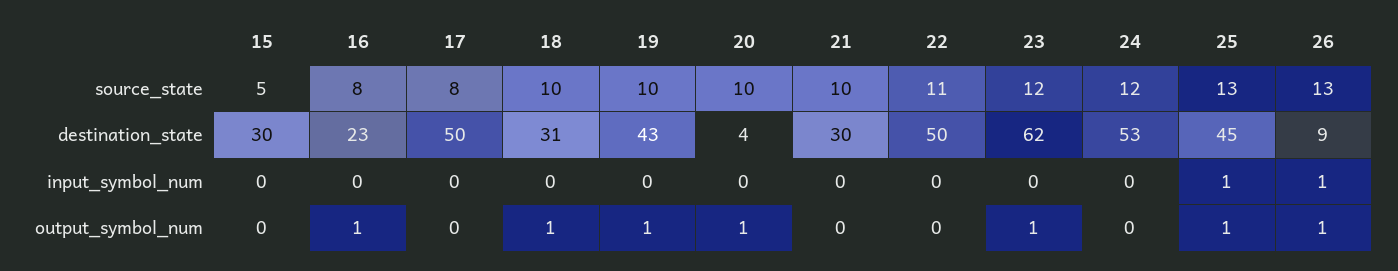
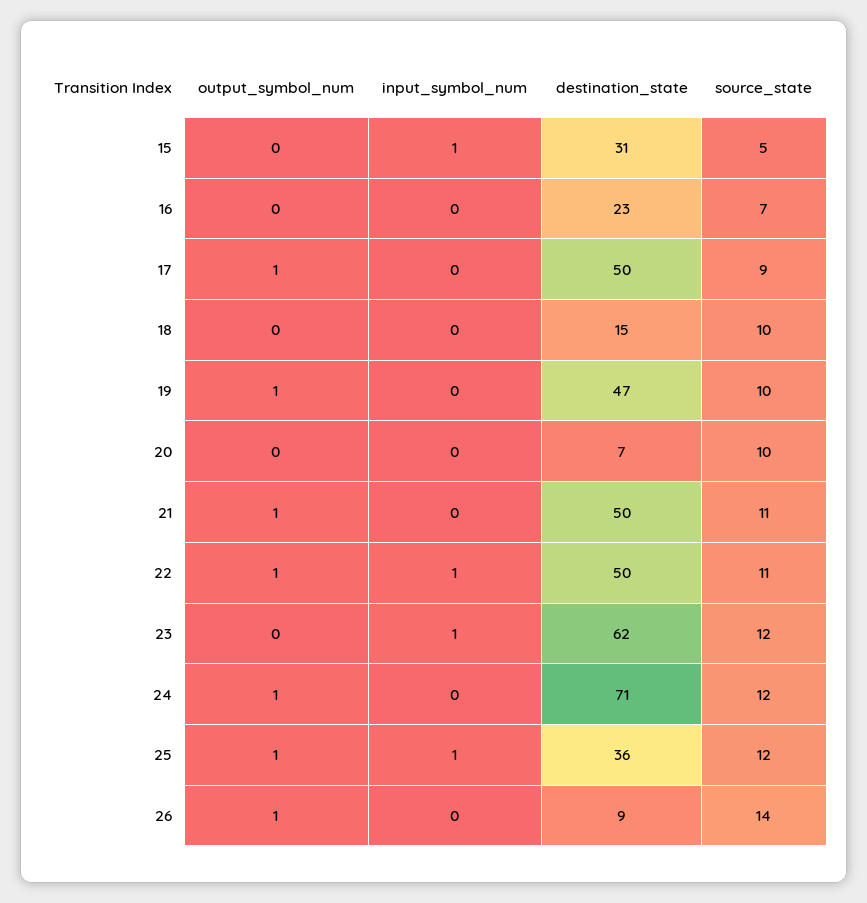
  {
    "15": {
      "source_state": 5,
-     "destination_state": 30,
+     "destination_state": 31,
-     "input_symbol_num": 0,
+     "input_symbol_num": 1,
      "output_symbol_num": 0
    },
    "16": {
-     "source_state": 8,
+     "source_state": 7,
      "destination_state": 23,
      "input_symbol_num": 0,
-     "output_symbol_num": 1
+     "output_symbol_num": 0
    },
    "17": {
-     "source_state": 8,
+     "source_state": 9,
      "destination_state": 50,
      "input_symbol_num": 0,
-     "output_symbol_num": 0
+     "output_symbol_num": 1
    },
    "18": {
      "source_state": 10,
-     "destination_state": 31,
+     "destination_state": 15,
      "input_symbol_num": 0,
-     "output_symbol_num": 1
+     "output_symbol_num": 0
    },
    "19": {
      "source_state": 10,
-     "destination_state": 43,
+     "destination_state": 47,
      "input_symbol_num": 0,
      "output_symbol_num": 1
    },
    "20": {
      "source_state": 10,
-     "destination_state": 4,
+     "destination_state": 7,
      "input_symbol_num": 0,
-     "output_symbol_num": 1
+     "output_symbol_num": 0
    },
    "21": {
-     "source_state": 10,
+     "source_state": 11,
-     "destination_state": 30,
+     "destination_state": 50,
      "input_symbol_num": 0,
-     "output_symbol_num": 0
+     "output_symbol_num": 1
    },
    "22": {
      "source_state": 11,
      "destination_state": 50,
-     "input_symbol_num": 0,
+     "input_symbol_num": 1,
-     "output_symbol_num": 0
+     "output_symbol_num": 1
    },
    "23": {
      "source_state": 12,
      "destination_state": 62,
-     "input_symbol_num": 0,
+     "input_symbol_num": 1,
-     "output_symbol_num": 1
+     "output_symbol_num": 0
    },
    "24": {
      "source_state": 12,
-     "destination_state": 53,
+     "destination_state": 71,
      "input_symbol_num": 0,
-     "output_symbol_num": 0
+     "output_symbol_num": 1
    },
    "25": {
-     "source_state": 13,
+     "source_state": 12,
-     "destination_state": 45,
+     "destination_state": 36,
      "input_symbol_num": 1,
      "output_symbol_num": 1
    },
    "26": {
-     "source_state": 13,
+     "source_state": 14,
      "destination_state": 9,
-     "input_symbol_num": 1,
+     "input_symbol_num": 0,
      "output_symbol_num": 1
    }
  }

